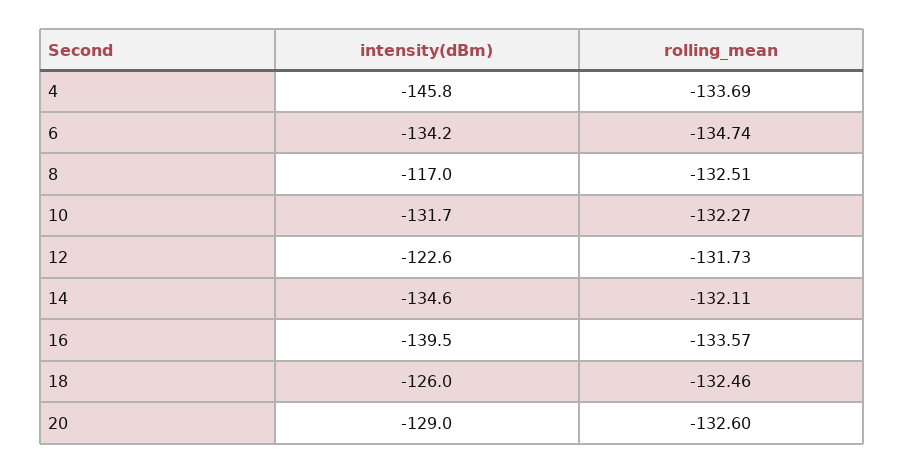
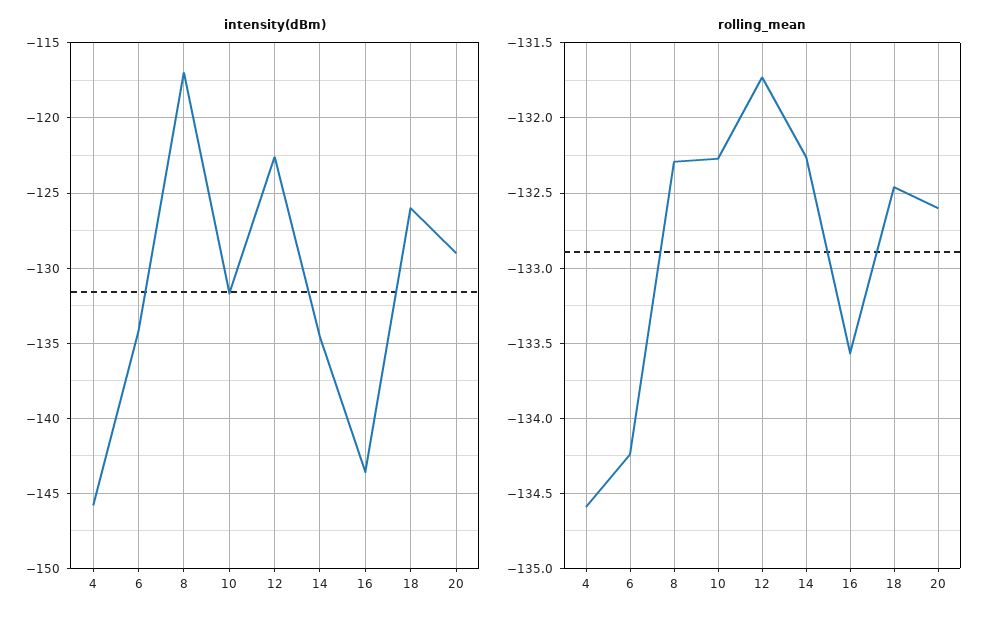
  {
    "intensity(dBm)": {
      "4": -145.8,
      "6": -134.2,
      "8": -117,
      "10": -131.7,
      "12": -122.6,
      "14": -134.6,
-     "16": -139.5,
+     "16": -143.5,
      "18": -126,
      "20": -129
    },
    "rolling_mean": {
-     "4": -133.69,
+     "4": -134.6,
-     "6": -134.74,
+     "6": -134.25,
-     "8": -132.51,
+     "8": -132.3,
      "10": -132.27,
      "12": -131.73,
-     "14": -132.11,
+     "14": -132.25,
      "16": -133.57,
      "18": -132.46,
      "20": -132.6
    }
  }

